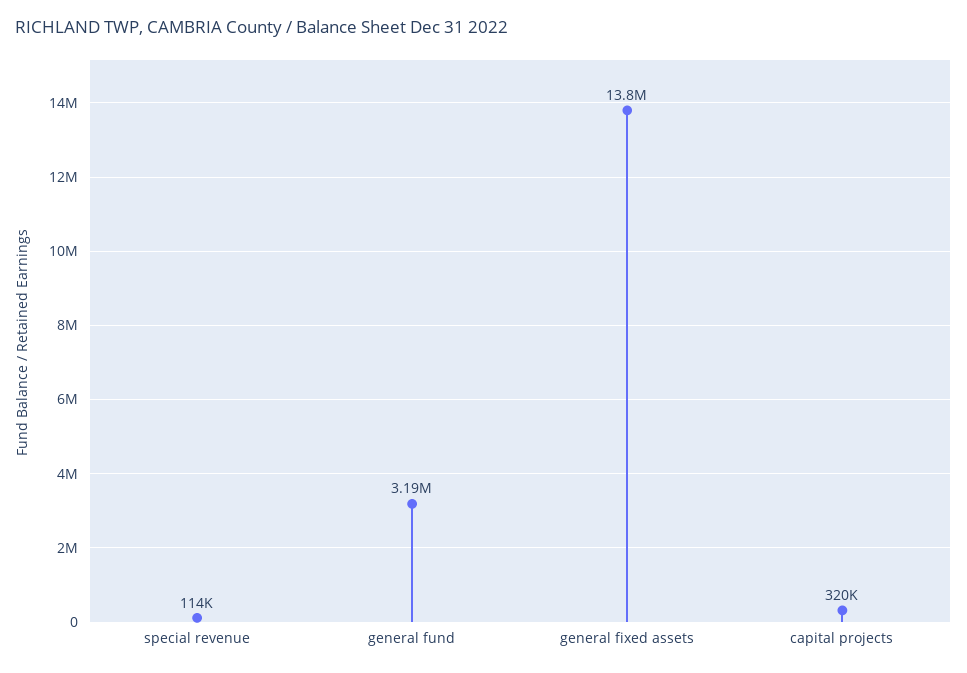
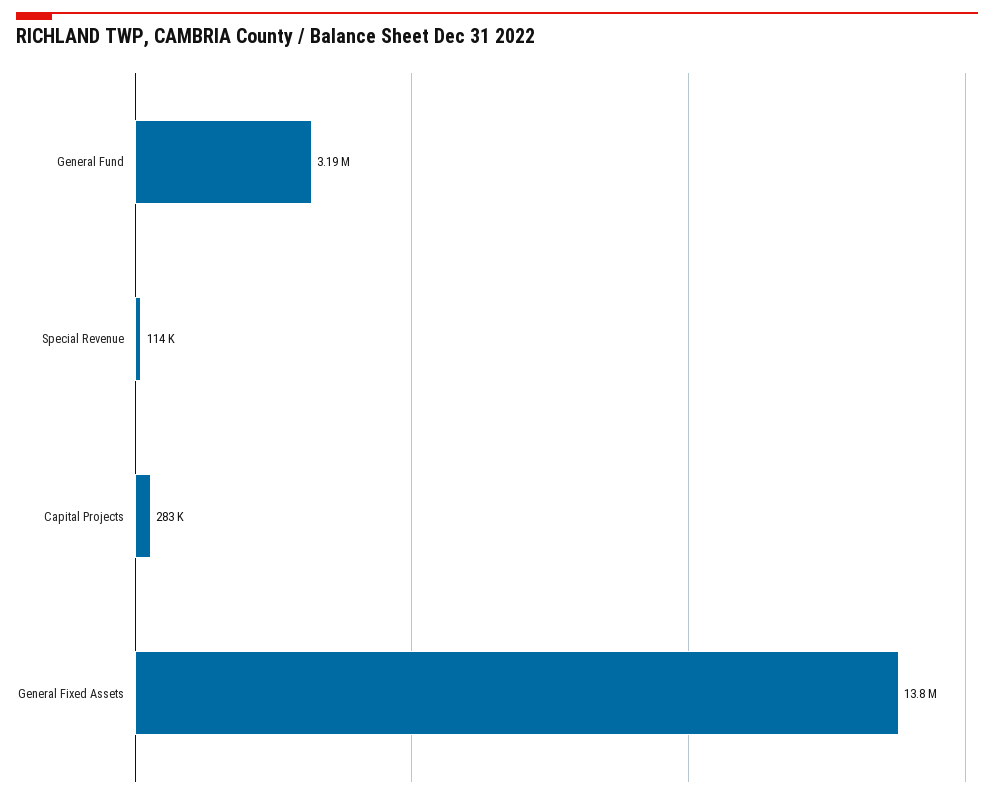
  {
    "special revenue": 114000,
    "general fund": 3190000,
    "general fixed assets": 13800000,
-   "capital projects": 320000
+   "capital projects": 283000
  }

